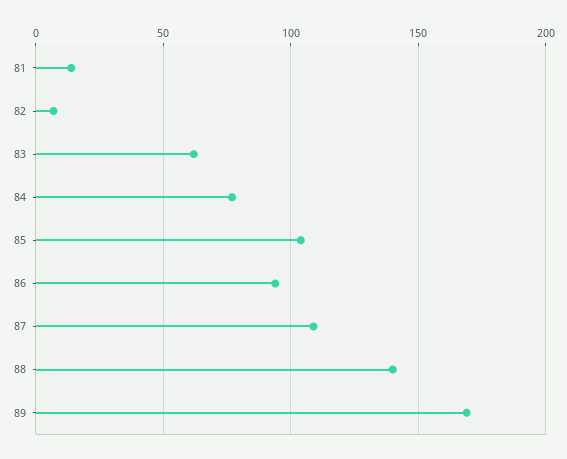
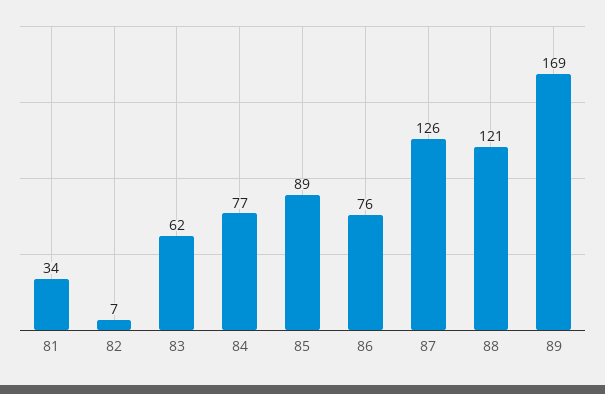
  {
-   "81": 15,
+   "81": 34,
    "82": 7,
    "83": 62,
    "84": 77,
-   "85": 105,
+   "85": 89,
-   "86": 95,
+   "86": 76,
-   "87": 110,
+   "87": 126,
-   "88": 140,
+   "88": 121,
    "89": 169
  }

